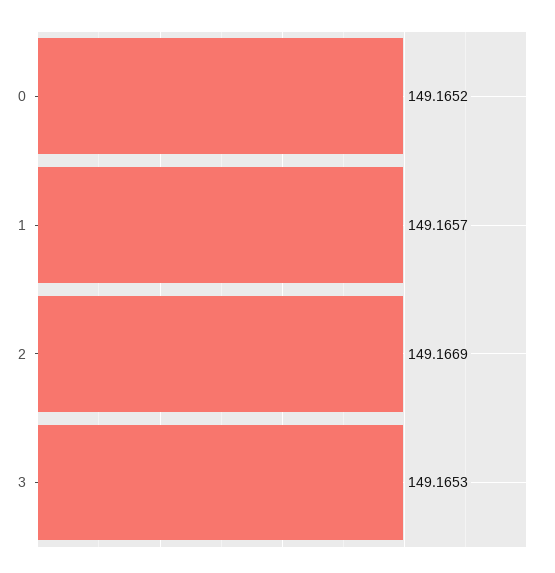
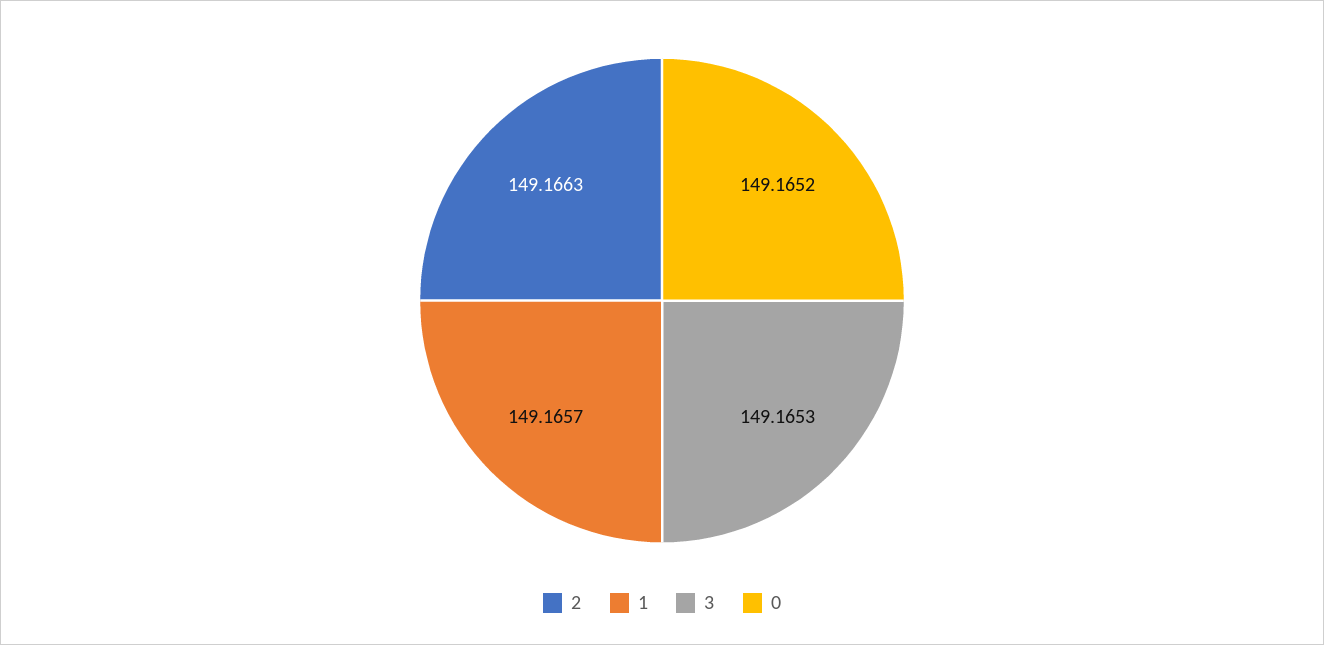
  {
    "0": 149.1652,
    "1": 149.1657,
-   "2": 149.1669,
+   "2": 149.1663,
    "3": 149.1653
  }

